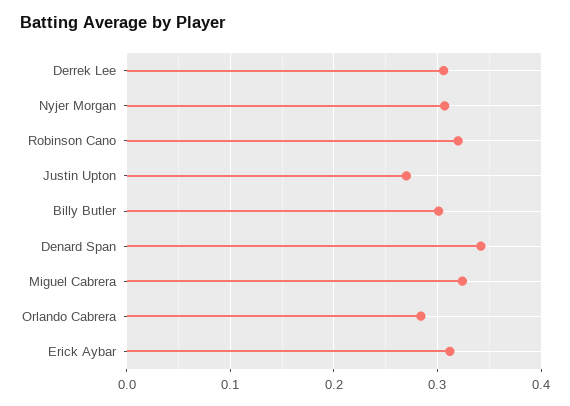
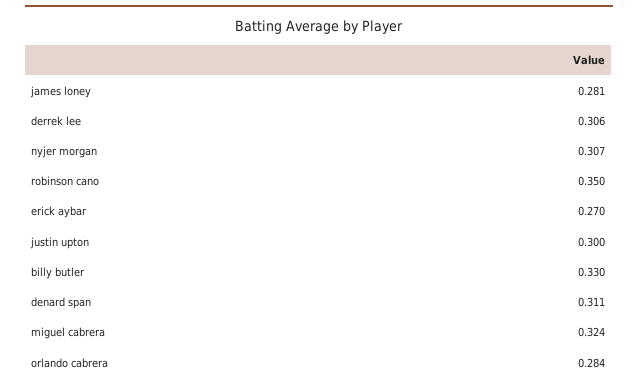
  {
    "Derrek Lee": 0.306,
    "Nyjer Morgan": 0.307,
-   "Robinson Cano": 0.32,
+   "Robinson Cano": 0.35,
-   "Justin Upton": 0.27,
+   "Justin Upton": 0.3,
-   "Billy Butler": 0.3,
+   "Billy Butler": 0.33,
-   "Denard Span": 0.34,
+   "Denard Span": 0.311,
    "Miguel Cabrera": 0.324,
    "Orlando Cabrera": 0.284,
-   "Erick Aybar": 0.31
+   "Erick Aybar": 0.27,
+   "james loney": 0.281
  }

